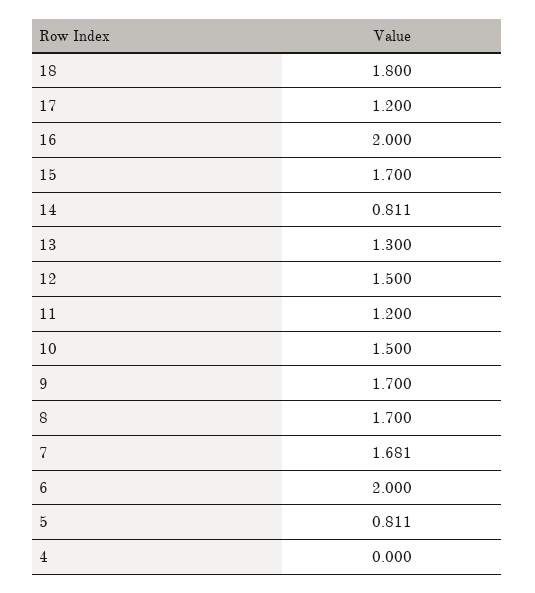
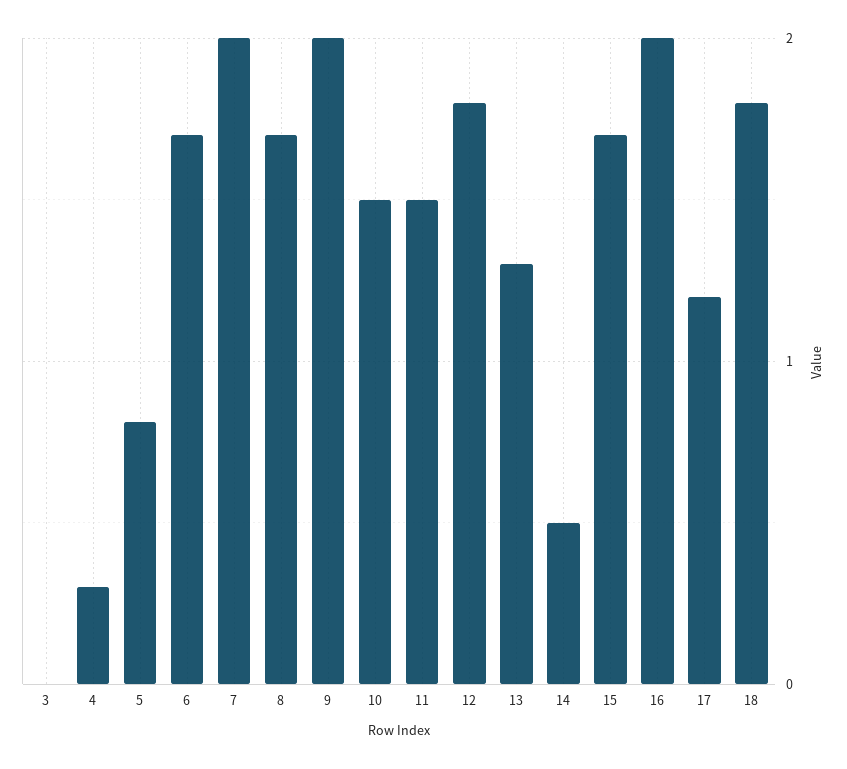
  {
    "18": 1.8,
    "17": 1.2,
    "16": 2,
    "15": 1.7,
-   "14": 0.811,
+   "14": 0.5,
    "13": 1.3,
-   "12": 1.5,
+   "12": 1.8,
-   "11": 1.2,
+   "11": 1.5,
    "10": 1.5,
-   "9": 1.7,
+   "9": 2,
    "8": 1.7,
-   "7": 1.681,
+   "7": 2,
-   "6": 2,
+   "6": 1.7,
    "5": 0.811,
-   "4": 0
+   "4": 0.3,
+   "3": 0
  }

